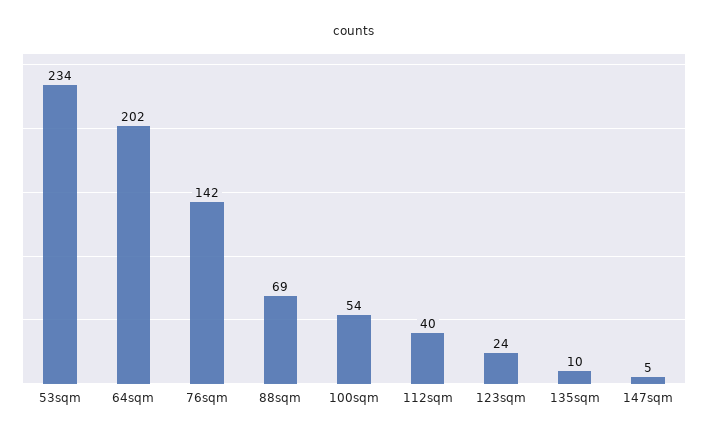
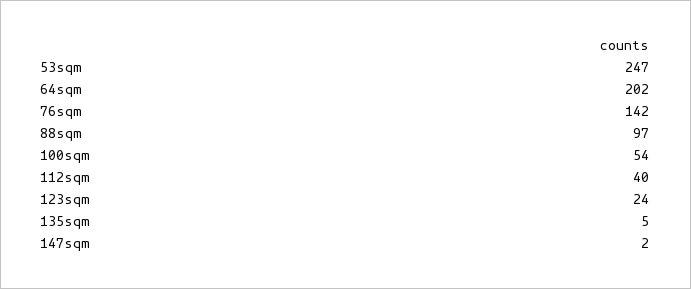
  {
-   "53sqm": 234,
+   "53sqm": 247,
    "64sqm": 202,
    "76sqm": 142,
-   "88sqm": 69,
+   "88sqm": 97,
    "100sqm": 54,
    "112sqm": 40,
    "123sqm": 24,
-   "135sqm": 10,
+   "135sqm": 5,
-   "147sqm": 5
+   "147sqm": 2
  }

